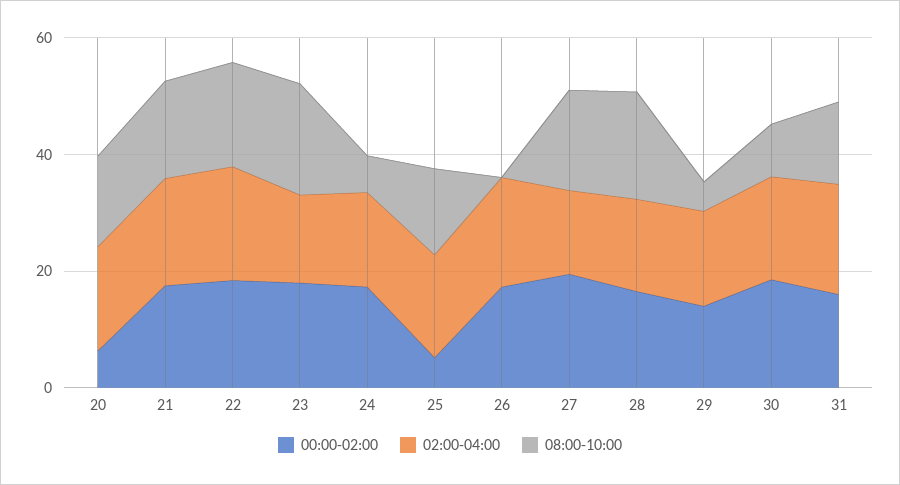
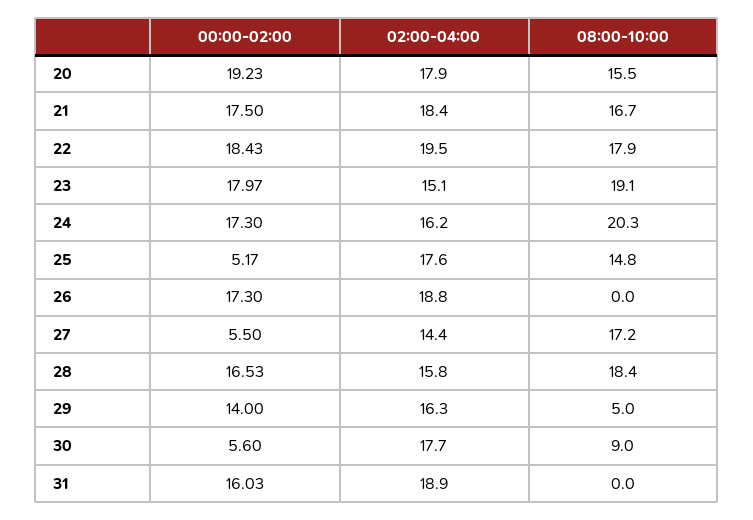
  {
    "00:00-02:00": {
-     "20": 5,
+     "20": 19.23,
      "21": 17.5,
      "22": 18.43,
      "23": 17.97,
      "24": 17.3,
      "25": 5.17,
      "26": 17.3,
-     "27": 20,
+     "27": 5.5,
      "28": 16.53,
      "29": 14,
-     "30": 20,
+     "30": 5.6,
      "31": 16.03
    },
    "02:00-04:00": {
      "20": 17.9,
      "21": 18.4,
      "22": 19.5,
      "23": 15.1,
      "24": 16.2,
      "25": 17.6,
      "26": 18.8,
      "27": 14.4,
      "28": 15.8,
      "29": 16.3,
      "30": 17.7,
      "31": 18.9
    },
    "08:00-10:00": {
      "20": 15.5,
      "21": 16.7,
      "22": 17.9,
      "23": 19.1,
-     "24": 5,
+     "24": 20.3,
      "25": 14.8,
      "26": 0,
      "27": 17.2,
      "28": 18.4,
      "29": 5,
      "30": 9,
-     "31": 15
+     "31": 0
    }
  }

